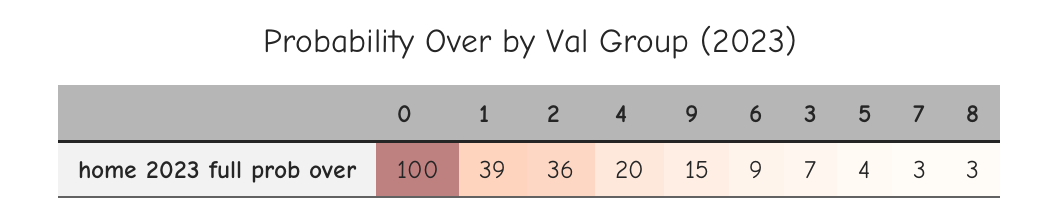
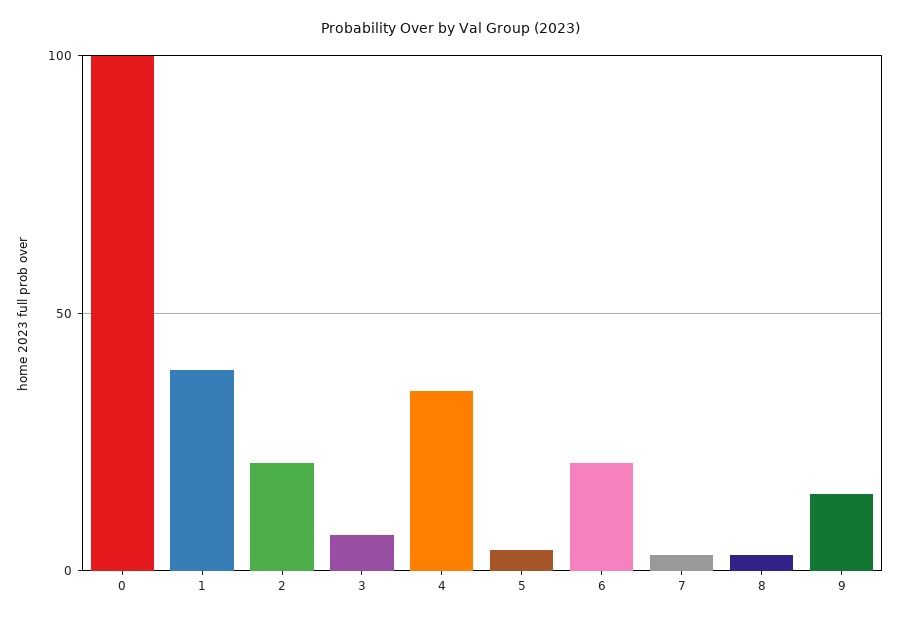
  {
    "0": 100,
    "1": 39,
-   "2": 36,
+   "2": 20,
-   "4": 20,
+   "4": 35,
    "9": 15,
-   "6": 9,
+   "6": 20,
    "3": 7,
    "5": 4,
    "7": 3,
    "8": 3
  }

